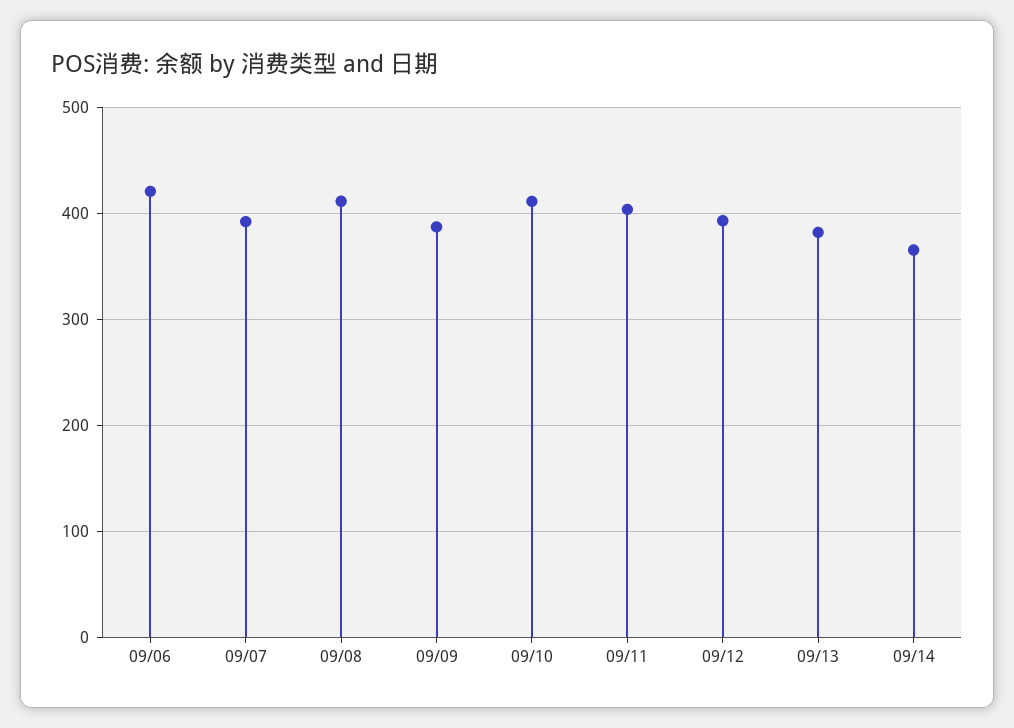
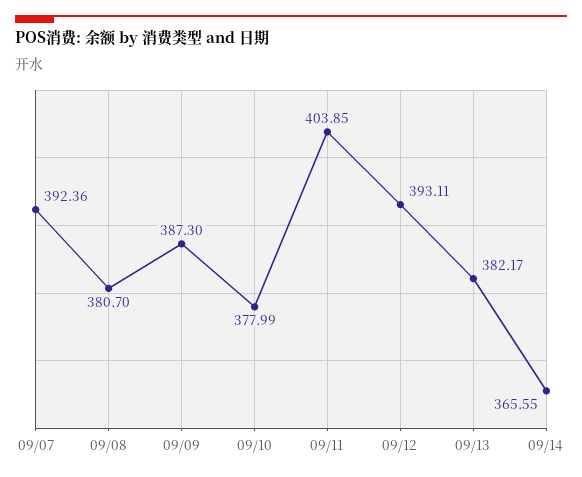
  {
-   "09/06": 420,
    "09/07": 392.36,
-   "09/08": 410,
+   "09/08": 380.7,
    "09/09": 387.3,
-   "09/10": 410,
+   "09/10": 377.99,
    "09/11": 403.85,
    "09/12": 393.11,
    "09/13": 382.17,
    "09/14": 365.55
  }

